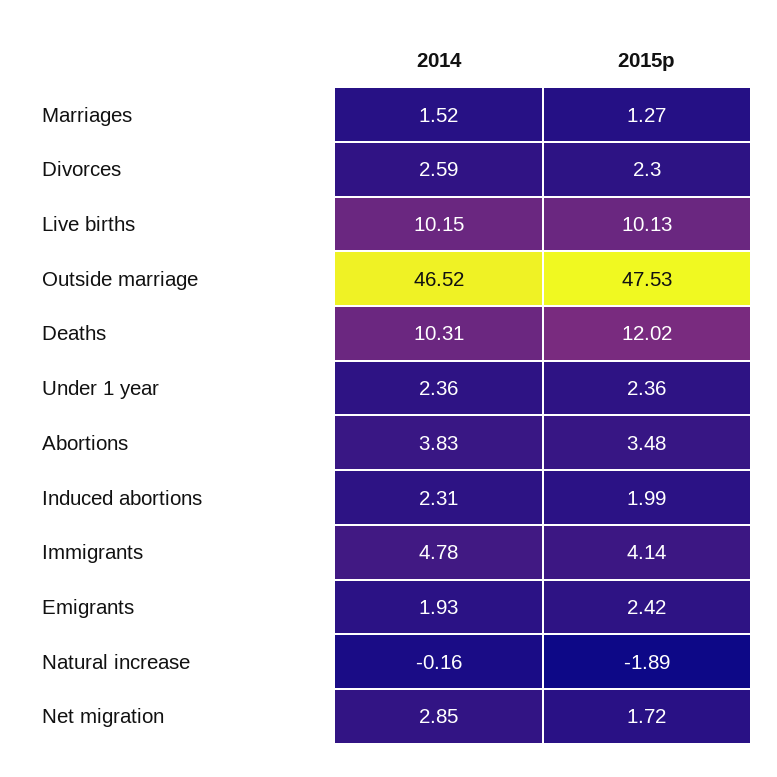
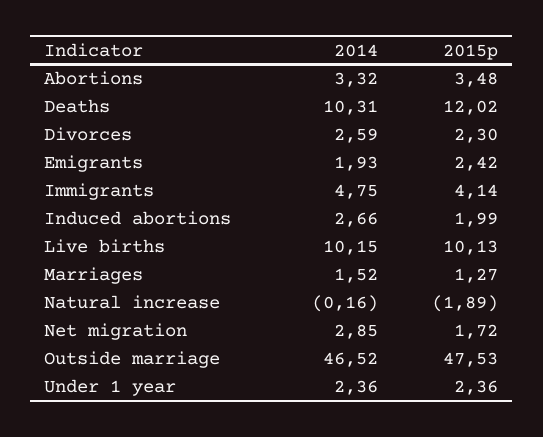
  {
    "2014": {
      "Marriages": 1.52,
      "Divorces": 2.59,
      "Live births": 10.15,
      "Outside marriage": 46.52,
      "Deaths": 10.31,
      "Under 1 year": 2.36,
-     "Abortions": 3.83,
+     "Abortions": 3.32,
-     "Induced abortions": 2.31,
+     "Induced abortions": 2.66,
-     "Immigrants": 4.78,
+     "Immigrants": 4.75,
      "Emigrants": 1.93,
      "Natural increase": -0.16,
      "Net migration": 2.85
    },
    "2015p": {
      "Marriages": 1.27,
      "Divorces": 2.3,
      "Live births": 10.13,
      "Outside marriage": 47.53,
      "Deaths": 12.02,
      "Under 1 year": 2.36,
      "Abortions": 3.48,
      "Induced abortions": 1.99,
      "Immigrants": 4.14,
      "Emigrants": 2.42,
      "Natural increase": -1.89,
      "Net migration": 1.72
    }
  }

